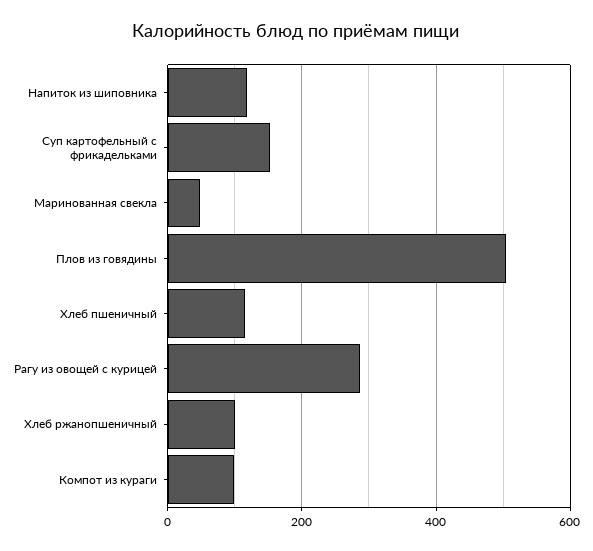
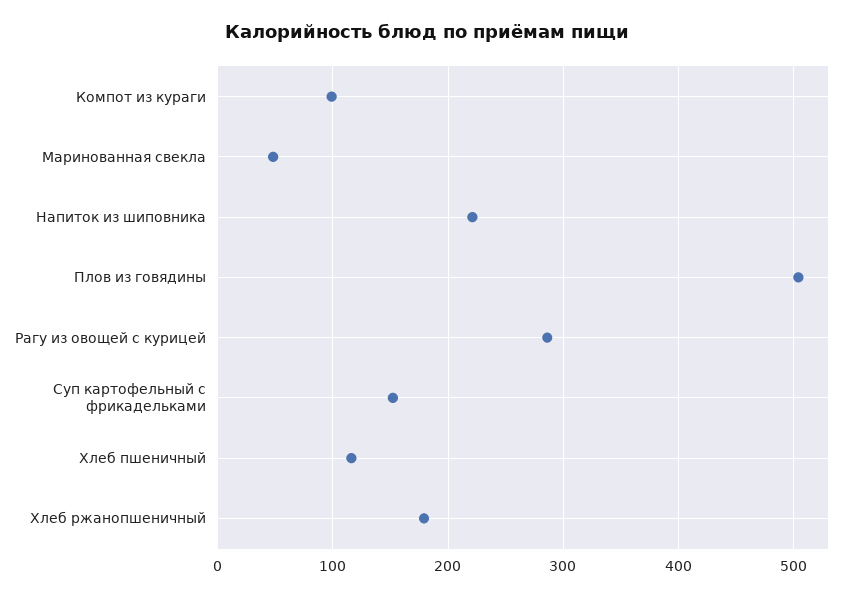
  {
-   "Напиток из шиповника": 120,
+   "Напиток из шиповника": 220,
    "Суп картофельный с фрикадельками": 150,
    "Маринованная свекла": 50,
    "Плов из говядины": 500,
    "Хлеб пшеничный": 120,
    "Рагу из овощей с курицей": 290,
-   "Хлеб ржанопшеничный": 100,
+   "Хлеб ржанопшеничный": 180,
    "Компот из кураги": 100
  }

